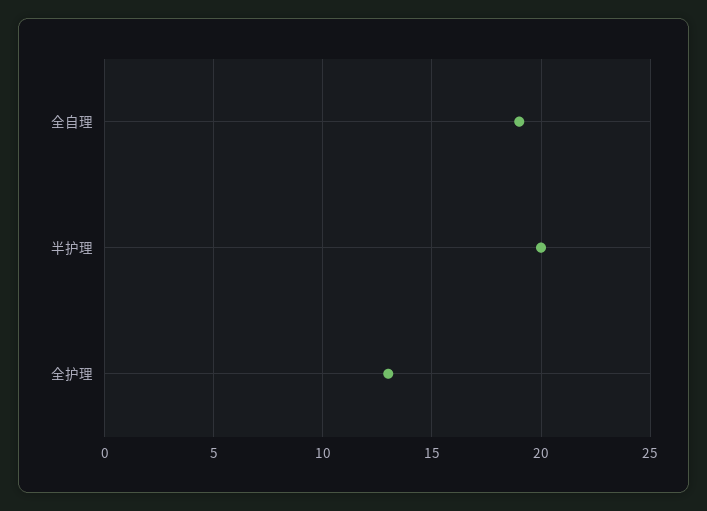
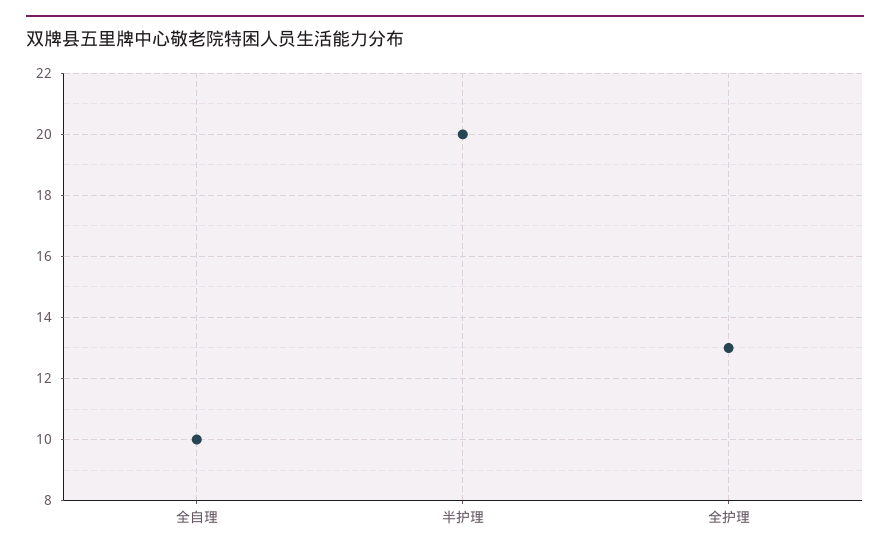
  {
-   "全自理": 19,
+   "全自理": 10,
    "半护理": 20,
    "全护理": 13
  }

